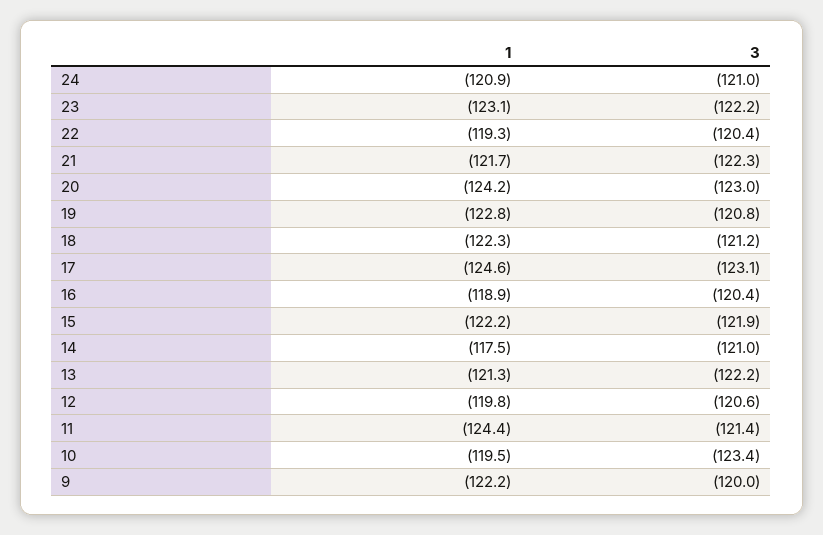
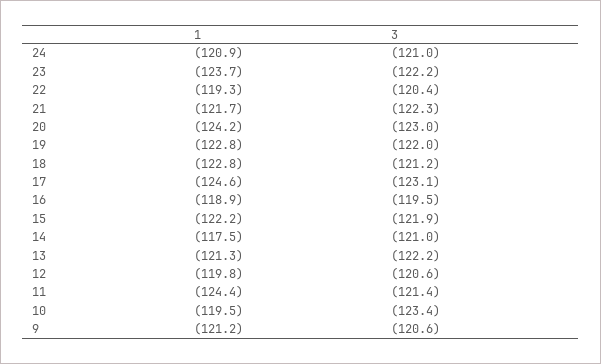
  {
    "1": {
      "24": -120.9,
-     "23": -123.1,
+     "23": -123.7,
      "22": -119.3,
      "21": -121.7,
      "20": -124.2,
      "19": -122.8,
-     "18": -122.3,
+     "18": -122.8,
      "17": -124.6,
      "16": -118.9,
      "15": -122.2,
      "14": -117.5,
      "13": -121.3,
      "12": -119.8,
      "11": -124.4,
      "10": -119.5,
-     "9": -122.2
+     "9": -121.2
    },
    "3": {
      "24": -121,
      "23": -122.2,
      "22": -120.4,
      "21": -122.3,
      "20": -123,
-     "19": -120.8,
+     "19": -122,
      "18": -121.2,
      "17": -123.1,
-     "16": -120.4,
+     "16": -119.5,
      "15": -121.9,
      "14": -121,
      "13": -122.2,
      "12": -120.6,
      "11": -121.4,
      "10": -123.4,
-     "9": -120
+     "9": -120.6
    }
  }

